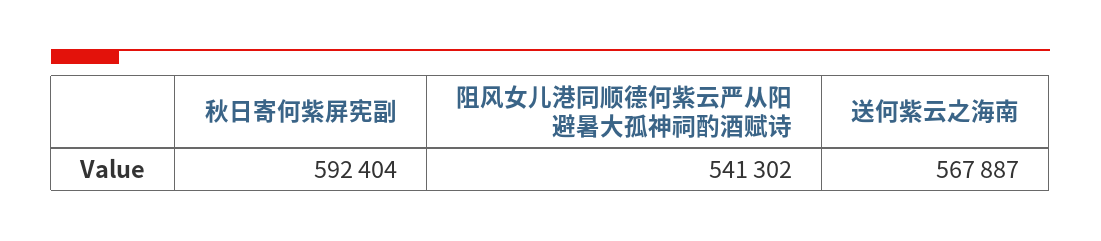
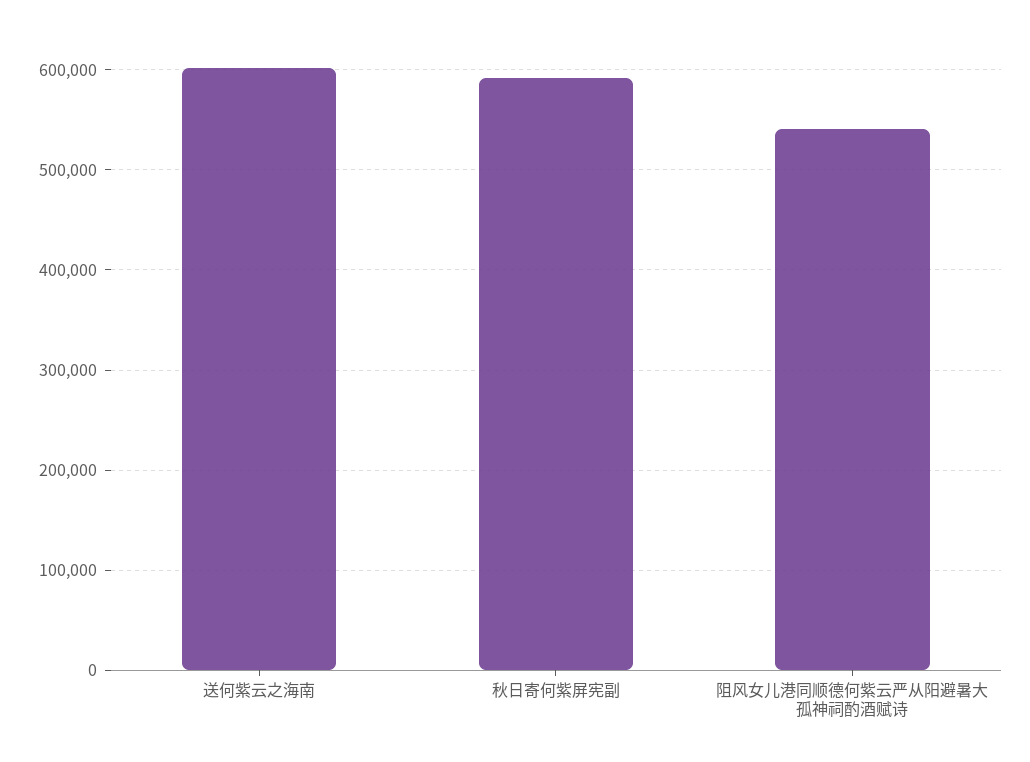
  {
    "秋日寄何紫屏宪副": 592404,
    "阻风女儿港同顺德何紫云严从阳避暑大孤神祠酌酒赋诗": 541302,
-   "送何紫云之海南": 567887
+   "送何紫云之海南": 600000
  }

